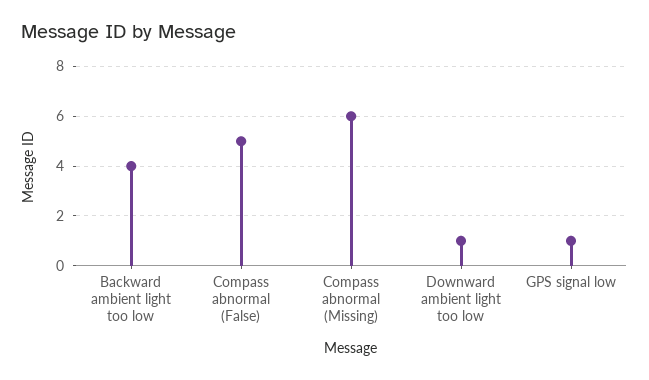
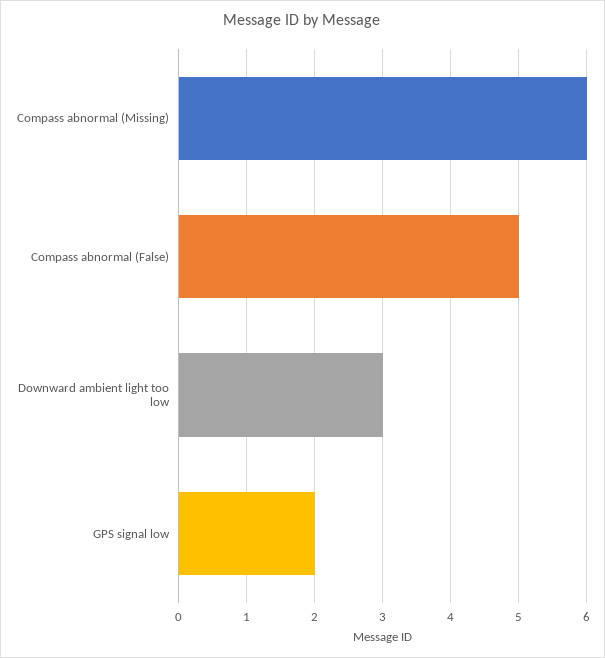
  {
-   "Backward ambient light too low": 4,
    "Compass abnormal (False)": 5,
    "Compass abnormal (Missing)": 6,
-   "Downward ambient light too low": 1,
+   "Downward ambient light too low": 3,
-   "GPS signal low": 1
+   "GPS signal low": 2
  }

